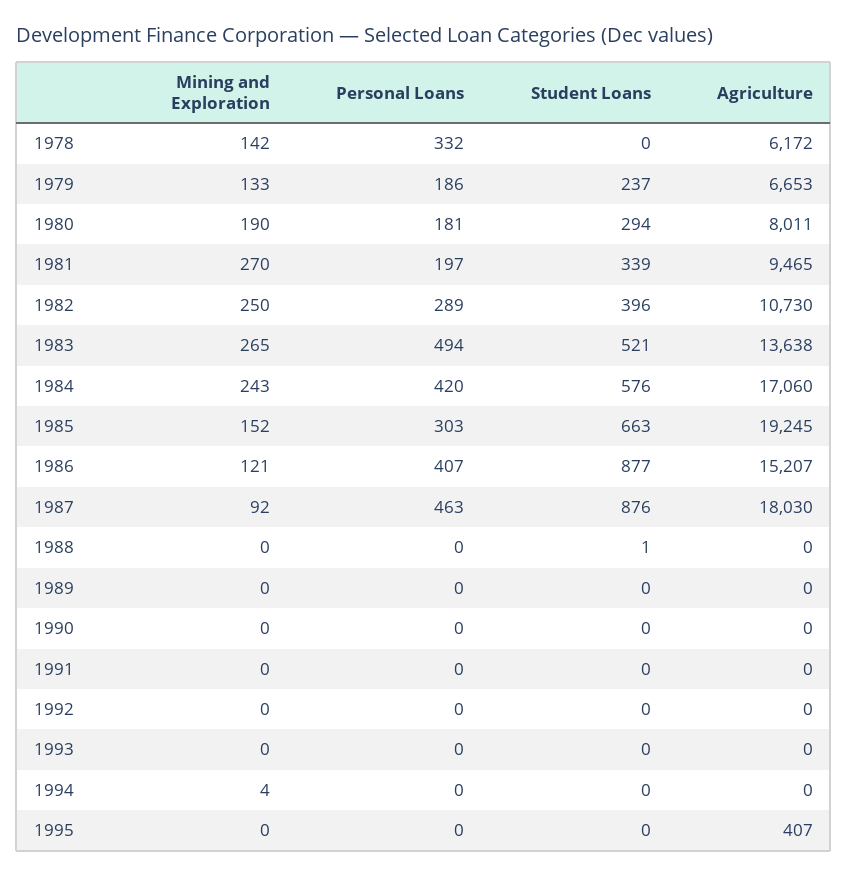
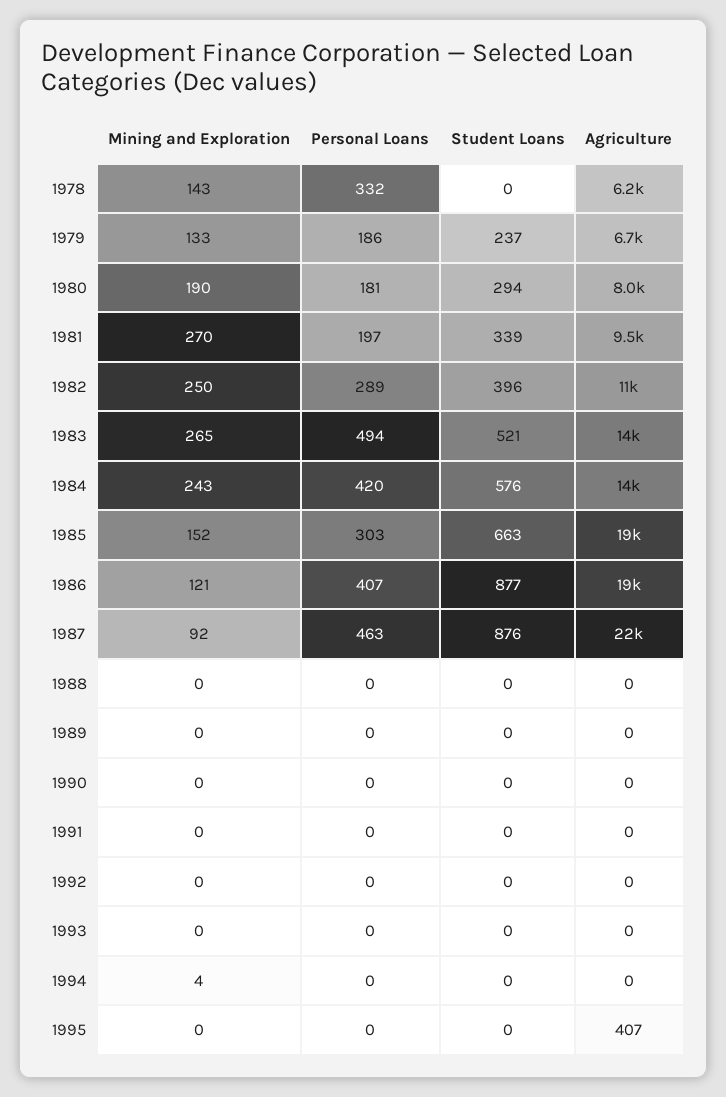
  {
    "Mining and Exploration": {
-     "1978": 142,
+     "1978": 143,
      "1979": 133,
      "1980": 190,
      "1981": 270,
      "1982": 250,
      "1983": 265,
      "1984": 243,
      "1985": 152,
      "1986": 121,
      "1987": 92,
      "1988": 0,
      "1989": 0,
      "1990": 0,
      "1991": 0,
      "1992": 0,
      "1993": 0,
      "1994": 4,
      "1995": 0
    },
    "Personal Loans": {
      "1978": 332,
      "1979": 186,
      "1980": 181,
      "1981": 197,
      "1982": 289,
      "1983": 494,
      "1984": 420,
      "1985": 303,
      "1986": 407,
      "1987": 463,
      "1988": 0,
      "1989": 0,
      "1990": 0,
      "1991": 0,
      "1992": 0,
      "1993": 0,
      "1994": 0,
      "1995": 0
    },
    "Student Loans": {
      "1978": 0,
      "1979": 237,
      "1980": 294,
      "1981": 339,
      "1982": 396,
      "1983": 521,
      "1984": 576,
      "1985": 663,
      "1986": 877,
      "1987": 876,
-     "1988": 1,
+     "1988": 0,
      "1989": 0,
      "1990": 0,
      "1991": 0,
      "1992": 0,
      "1993": 0,
      "1994": 0,
      "1995": 0
    },
    "Agriculture": {
      "1978": 6172,
      "1979": 6653,
      "1980": 8011,
      "1981": 9465,
      "1982": 10730,
      "1983": 13638,
-     "1984": 17060,
+     "1984": 14000,
      "1985": 19245,
-     "1986": 15207,
+     "1986": 19000,
-     "1987": 18030,
+     "1987": 22000,
      "1988": 0,
      "1989": 0,
      "1990": 0,
      "1991": 0,
      "1992": 0,
      "1993": 0,
      "1994": 0,
      "1995": 407
    }
  }

